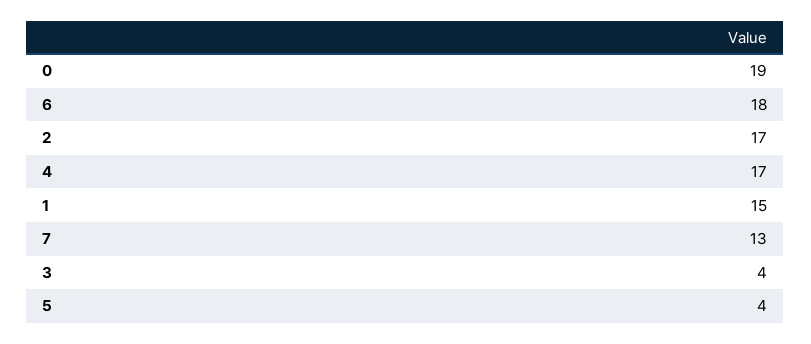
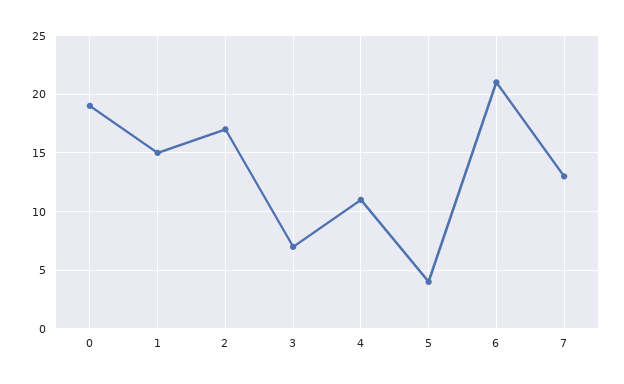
  {
    "0": 19,
-   "6": 18,
+   "6": 21,
    "2": 17,
-   "4": 17,
+   "4": 11,
    "1": 15,
    "7": 13,
-   "3": 4,
+   "3": 7,
    "5": 4
  }

